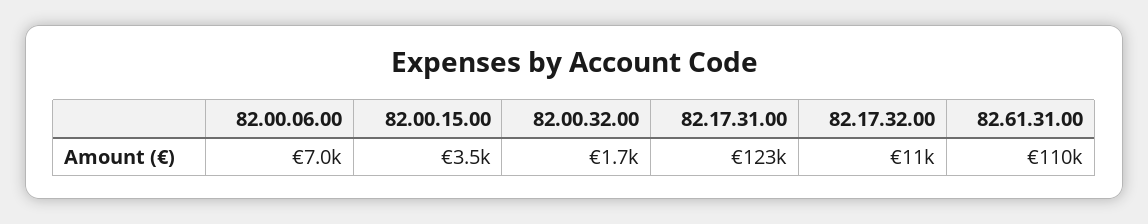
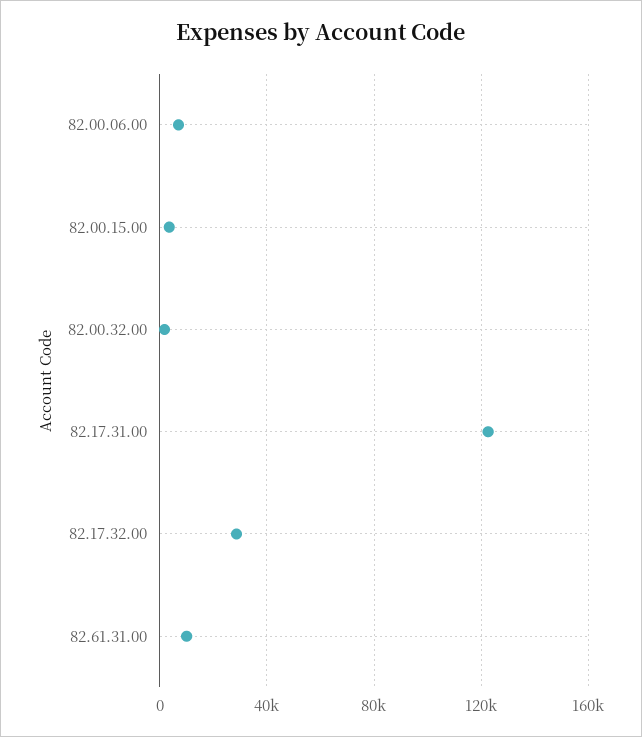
  {
    "82.00.06.00": 7000,
    "82.00.15.00": 3500,
    "82.00.32.00": 1700,
    "82.17.31.00": 123000,
-   "82.17.32.00": 11000,
+   "82.17.32.00": 30000,
-   "82.61.31.00": 110000
+   "82.61.31.00": 10000
  }

